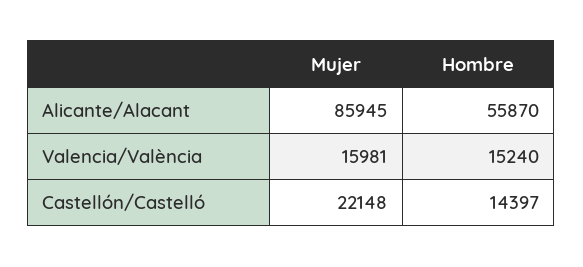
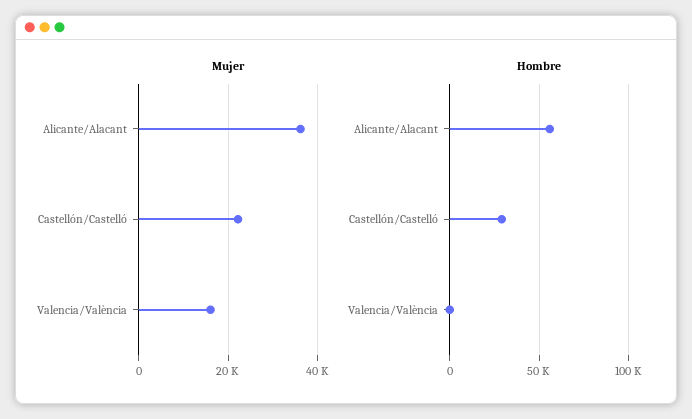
  {
    "Mujer": {
-     "Alicante/Alacant": 85945,
+     "Alicante/Alacant": 36000,
      "Valencia/València": 15981,
      "Castellón/Castelló": 22148
    },
    "Hombre": {
      "Alicante/Alacant": 55870,
-     "Valencia/València": 15240,
+     "Valencia/València": 0,
-     "Castellón/Castelló": 14397
+     "Castellón/Castelló": 30000
    }
  }

